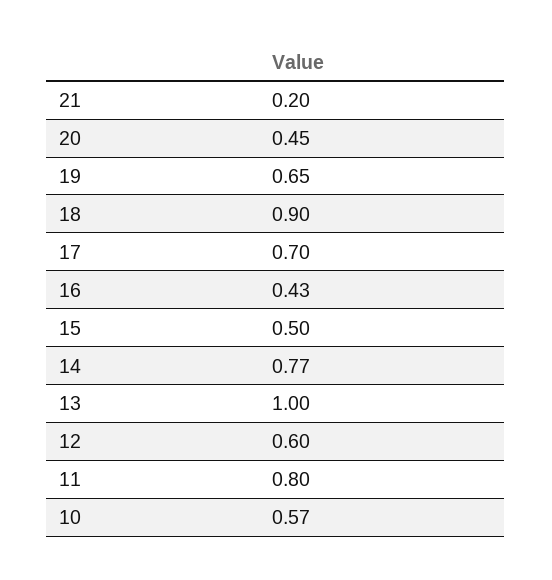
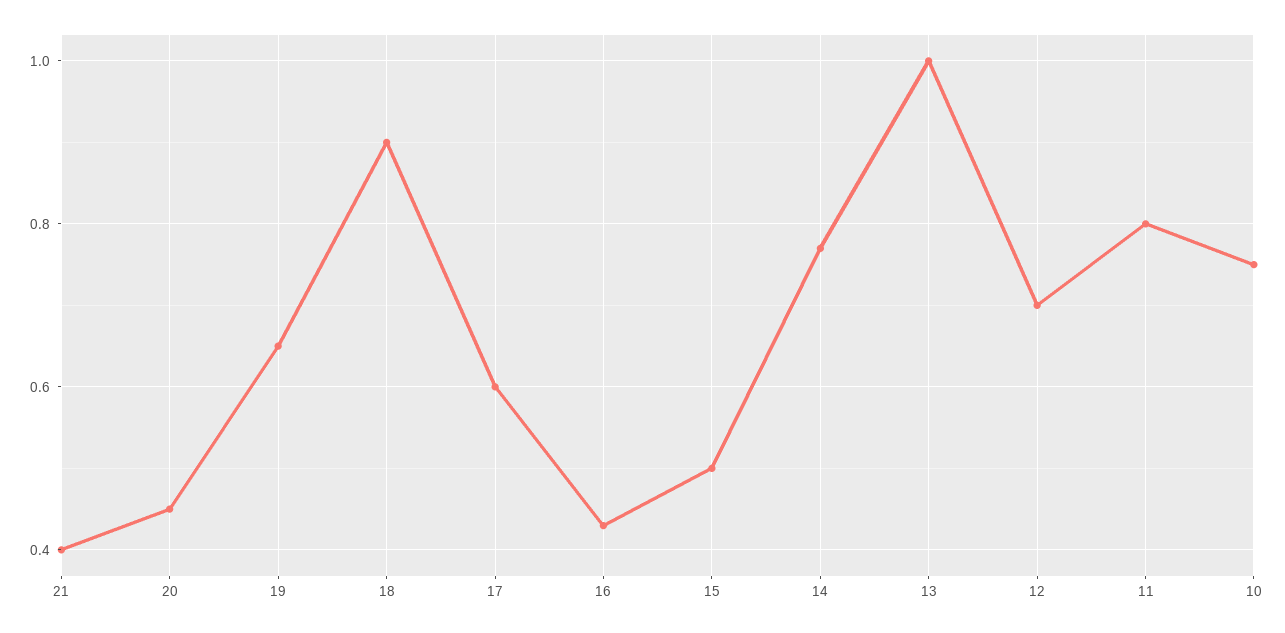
  {
-   "21": 0.2,
+   "21": 0.4,
    "20": 0.45,
    "19": 0.65,
    "18": 0.9,
-   "17": 0.7,
+   "17": 0.6,
    "16": 0.43,
    "15": 0.5,
    "14": 0.77,
    "13": 1,
-   "12": 0.6,
+   "12": 0.7,
    "11": 0.8,
-   "10": 0.57
+   "10": 0.75
  }

